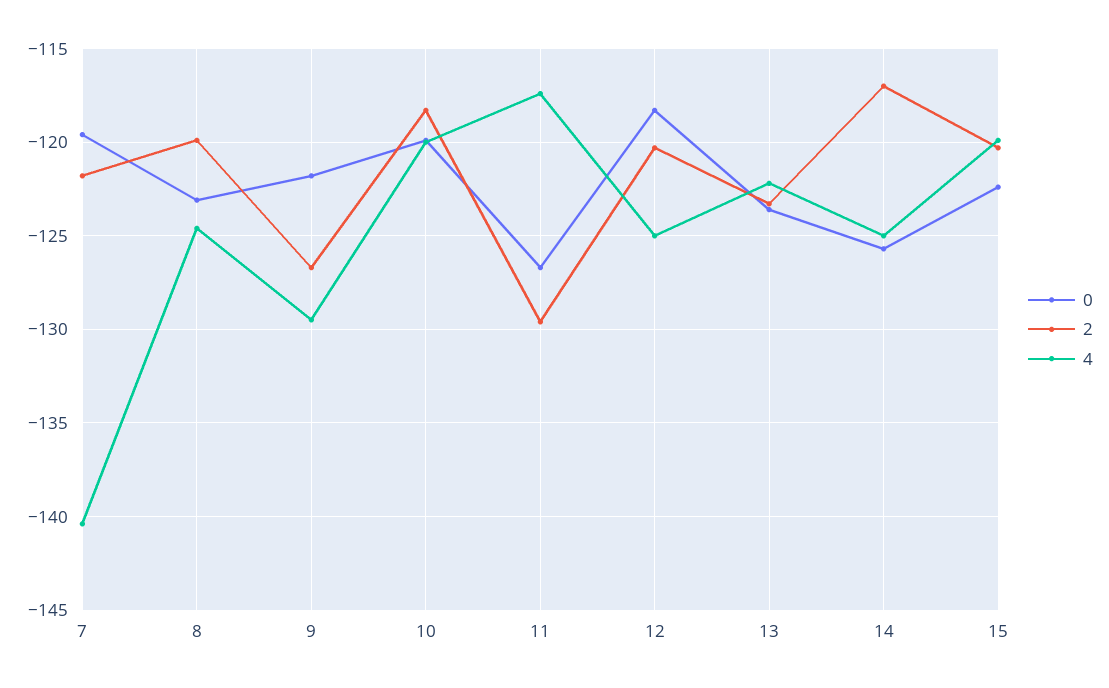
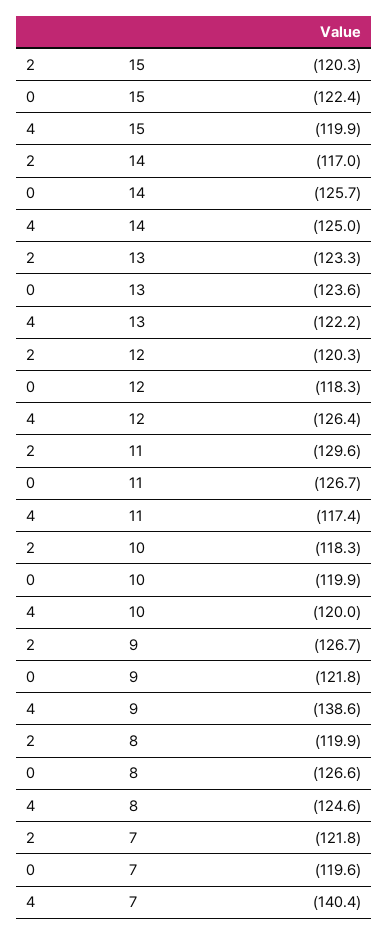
  {
    "0": {
      "7": -119.6,
-     "8": -123,
+     "8": -126.6,
      "9": -121.8,
      "10": -119.9,
      "11": -126.7,
      "12": -118.3,
      "13": -123.6,
      "14": -125.7,
      "15": -122.4
    },
    "2": {
      "7": -121.8,
      "8": -119.9,
      "9": -126.7,
      "10": -118.3,
      "11": -129.6,
      "12": -120.3,
      "13": -123.3,
      "14": -117,
      "15": -120.3
    },
    "4": {
      "7": -140.4,
      "8": -124.6,
-     "9": -129.5,
+     "9": -138.6,
      "10": -120,
      "11": -117.4,
-     "12": -125,
+     "12": -126.4,
      "13": -122.2,
      "14": -125,
      "15": -119.9
    }
  }

